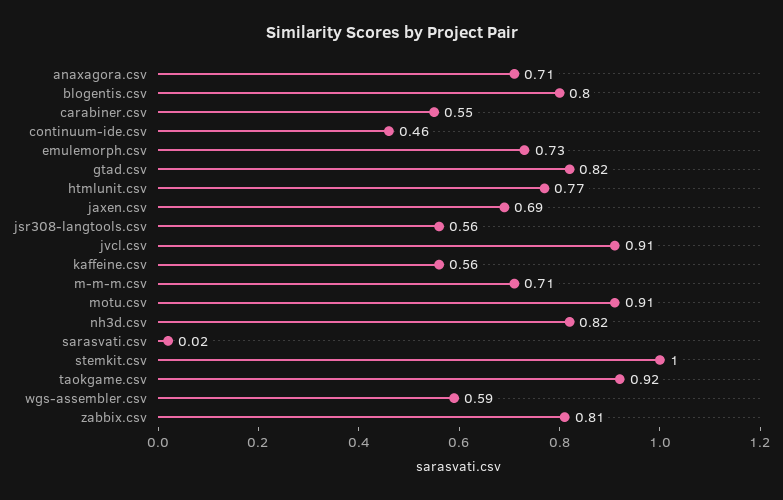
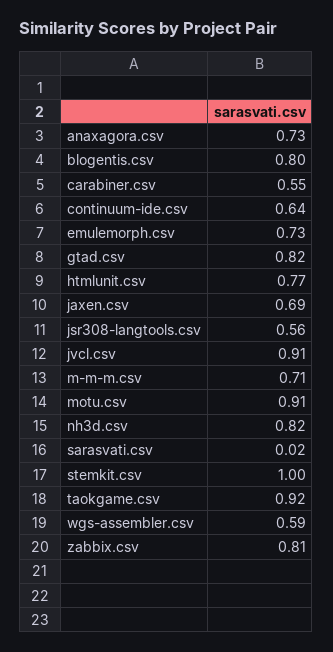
  {
-   "anaxagora.csv": 0.71,
+   "anaxagora.csv": 0.73,
    "blogentis.csv": 0.8,
    "carabiner.csv": 0.55,
-   "continuum-ide.csv": 0.46,
+   "continuum-ide.csv": 0.64,
    "emulemorph.csv": 0.73,
    "gtad.csv": 0.82,
    "htmlunit.csv": 0.77,
    "jaxen.csv": 0.69,
    "jsr308-langtools.csv": 0.56,
    "jvcl.csv": 0.91,
-   "kaffeine.csv": 0.56,
    "m-m-m.csv": 0.71,
    "motu.csv": 0.91,
    "nh3d.csv": 0.82,
    "sarasvati.csv": 0.02,
    "stemkit.csv": 1,
    "taokgame.csv": 0.92,
    "wgs-assembler.csv": 0.59,
    "zabbix.csv": 0.81
  }

